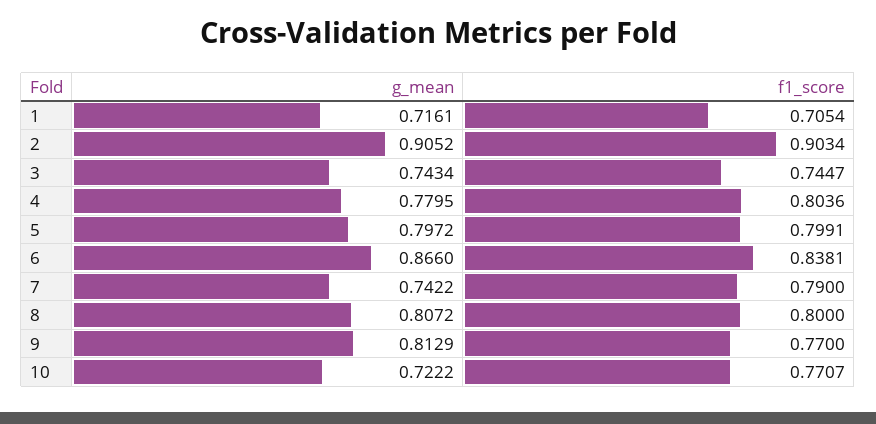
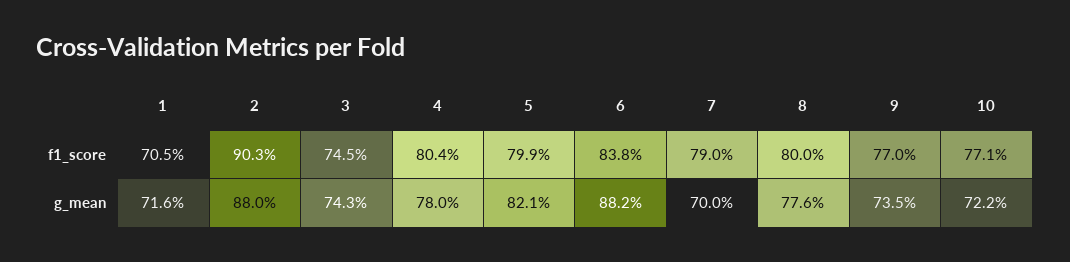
  {
    "g_mean": {
      "1": 0.7161,
-     "2": 0.9052,
+     "2": 0.88,
      "3": 0.7434,
      "4": 0.7795,
-     "5": 0.7972,
+     "5": 0.821,
-     "6": 0.866,
+     "6": 0.882,
-     "7": 0.7422,
+     "7": 0.7,
-     "8": 0.8072,
+     "8": 0.776,
-     "9": 0.8129,
+     "9": 0.735,
      "10": 0.7222
    },
    "f1_score": {
      "1": 0.7054,
      "2": 0.9034,
      "3": 0.7447,
      "4": 0.8036,
      "5": 0.7991,
      "6": 0.8381,
      "7": 0.79,
      "8": 0.8,
      "9": 0.77,
      "10": 0.7707
    }
  }

